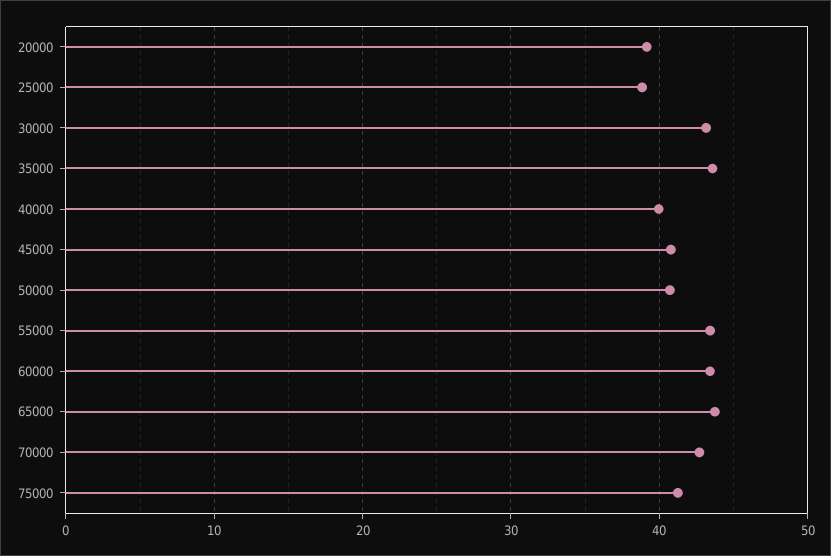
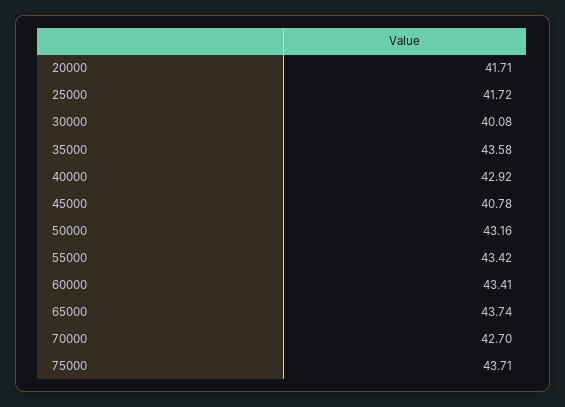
  {
-   "20000": 39,
+   "20000": 41.71,
-   "25000": 39,
+   "25000": 41.72,
-   "30000": 43,
+   "30000": 40.08,
    "35000": 43.58,
-   "40000": 40,
+   "40000": 42.92,
    "45000": 40.78,
-   "50000": 41,
+   "50000": 43.16,
    "55000": 43.42,
    "60000": 43.41,
    "65000": 43.74,
    "70000": 42.7,
-   "75000": 41
+   "75000": 43.71
  }

